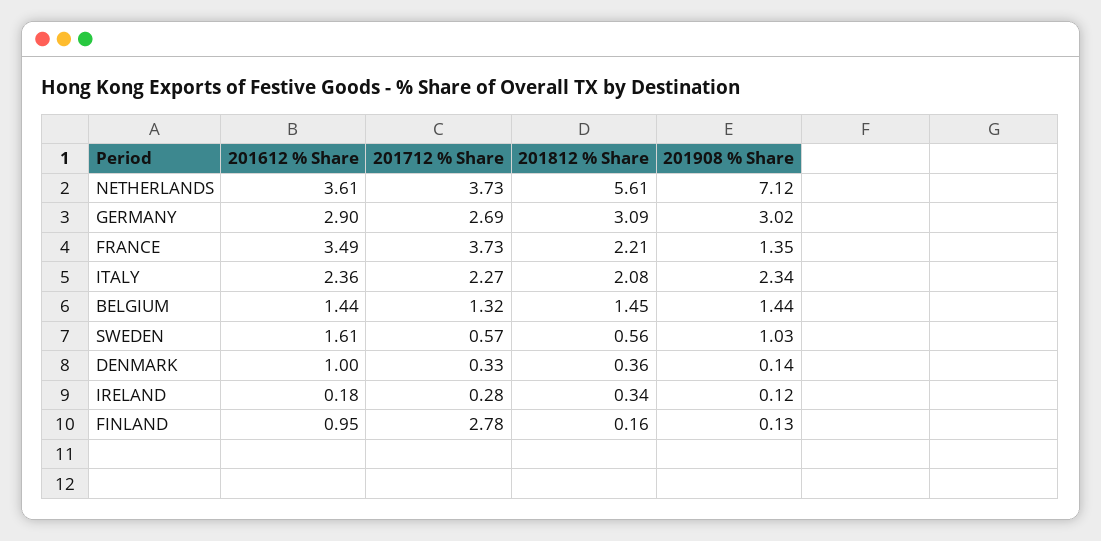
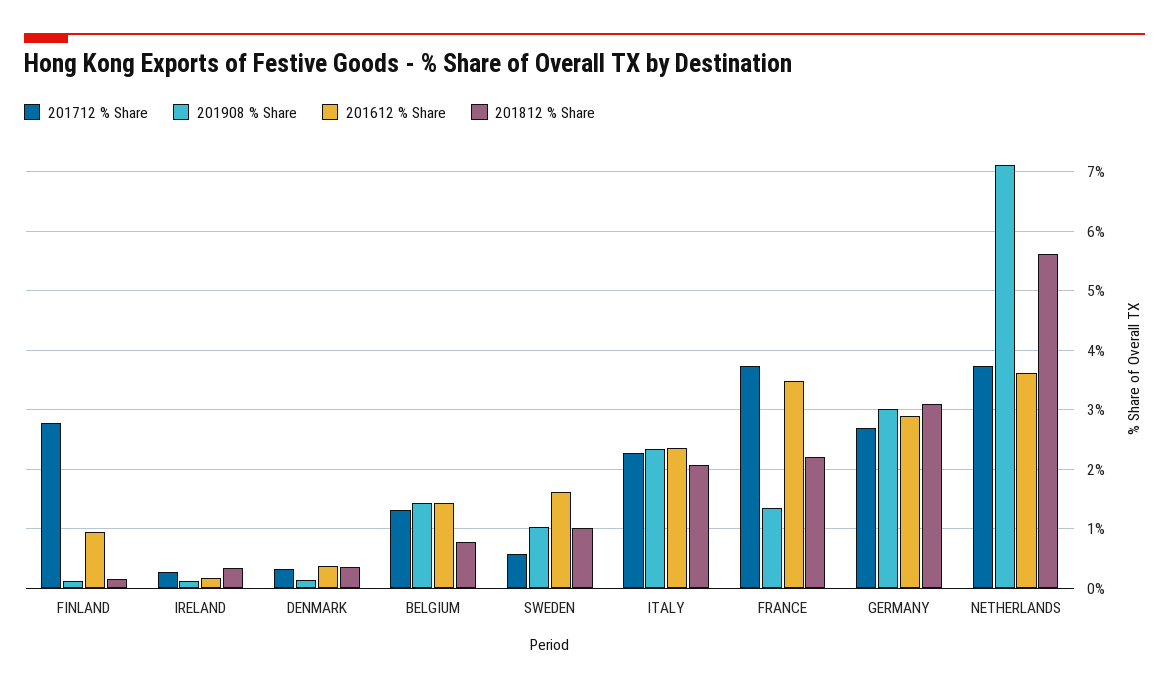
  {
    "201612 % Share": {
      "NETHERLANDS": 3.61,
      "GERMANY": 2.9,
      "FRANCE": 3.49,
      "ITALY": 2.36,
      "BELGIUM": 1.44,
      "SWEDEN": 1.61,
-     "DENMARK": 1,
+     "DENMARK": 0.4,
      "IRELAND": 0.18,
      "FINLAND": 0.95
    },
    "201712 % Share": {
      "NETHERLANDS": 3.73,
      "GERMANY": 2.69,
      "FRANCE": 3.73,
      "ITALY": 2.27,
      "BELGIUM": 1.32,
      "SWEDEN": 0.57,
      "DENMARK": 0.33,
      "IRELAND": 0.28,
      "FINLAND": 2.78
    },
    "201812 % Share": {
      "NETHERLANDS": 5.61,
      "GERMANY": 3.09,
      "FRANCE": 2.21,
      "ITALY": 2.08,
-     "BELGIUM": 1.45,
+     "BELGIUM": 0.8,
-     "SWEDEN": 0.56,
+     "SWEDEN": 1,
      "DENMARK": 0.36,
      "IRELAND": 0.34,
      "FINLAND": 0.16
    },
    "201908 % Share": {
      "NETHERLANDS": 7.12,
      "GERMANY": 3.02,
      "FRANCE": 1.35,
      "ITALY": 2.34,
      "BELGIUM": 1.44,
      "SWEDEN": 1.03,
      "DENMARK": 0.14,
      "IRELAND": 0.12,
      "FINLAND": 0.13
    }
  }

